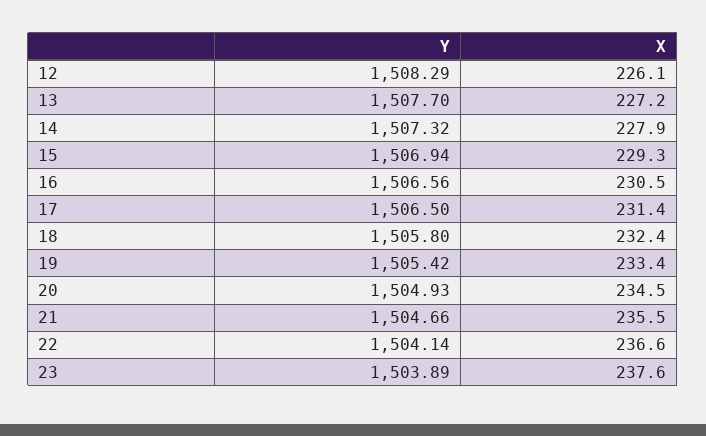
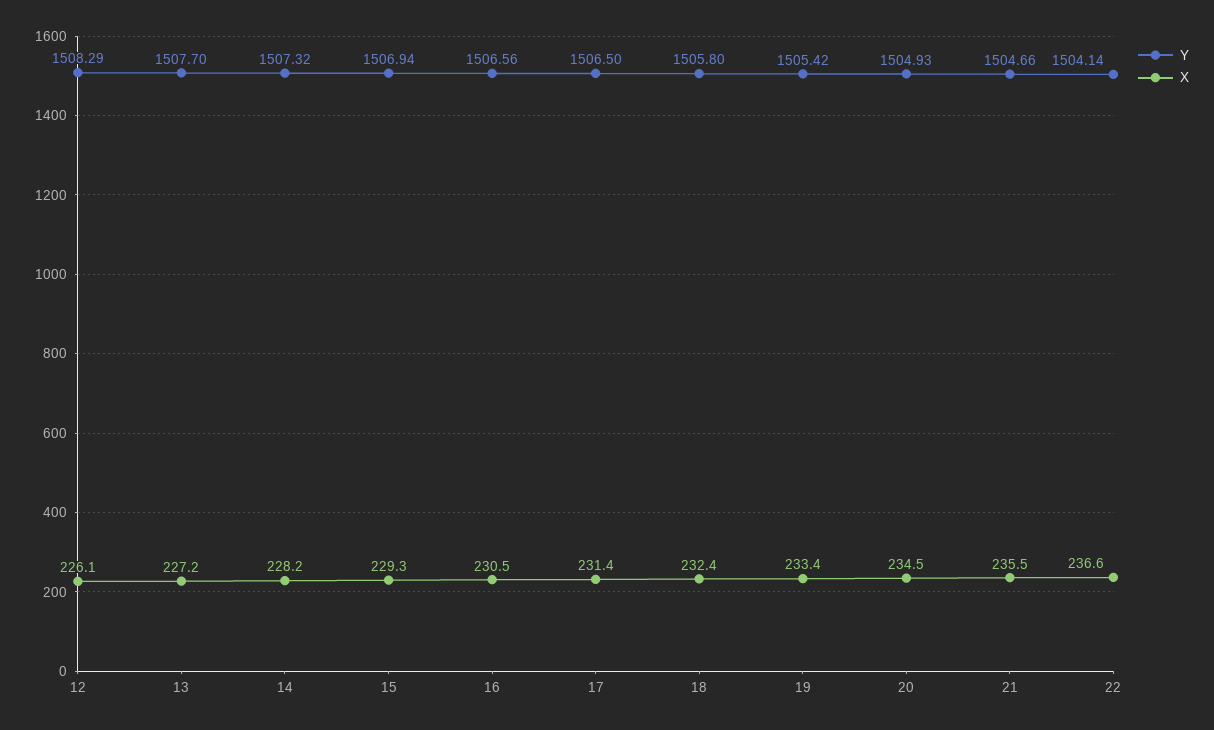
  {
    "Y": {
      "12": 1508.29,
      "13": 1507.7,
      "14": 1507.32,
      "15": 1506.94,
      "16": 1506.56,
      "17": 1506.5,
      "18": 1505.8,
      "19": 1505.42,
      "20": 1504.93,
      "21": 1504.66,
-     "22": 1504.14,
+     "22": 1504.14
-     "23": 1503.89
    },
    "X": {
      "12": 226.1,
      "13": 227.2,
-     "14": 227.9,
+     "14": 228.2,
      "15": 229.3,
      "16": 230.5,
      "17": 231.4,
      "18": 232.4,
      "19": 233.4,
      "20": 234.5,
      "21": 235.5,
-     "22": 236.6,
+     "22": 236.6
-     "23": 237.6
    }
  }

